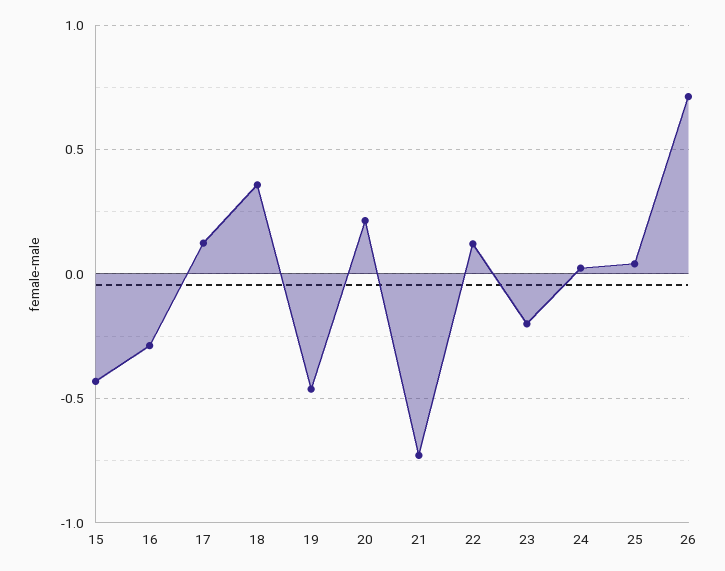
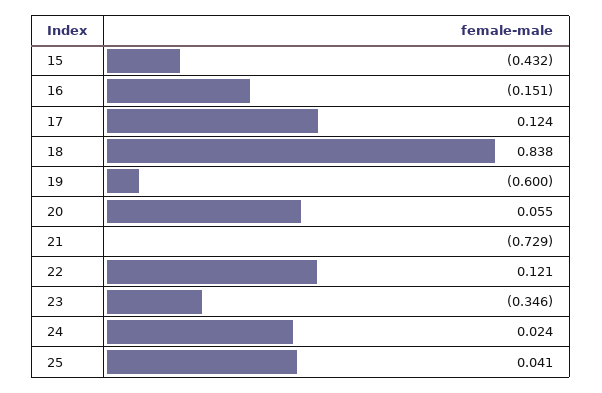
  {
    "15": -0.432,
-   "16": -0.3,
+   "16": -0.151,
    "17": 0.124,
-   "18": 0.35,
+   "18": 0.838,
-   "19": -0.45,
+   "19": -0.6,
-   "20": 0.2,
+   "20": 0.055,
    "21": -0.729,
    "22": 0.121,
-   "23": -0.2,
+   "23": -0.346,
    "24": 0.024,
-   "25": 0.041,
+   "25": 0.041
-   "26": 0.7
  }

